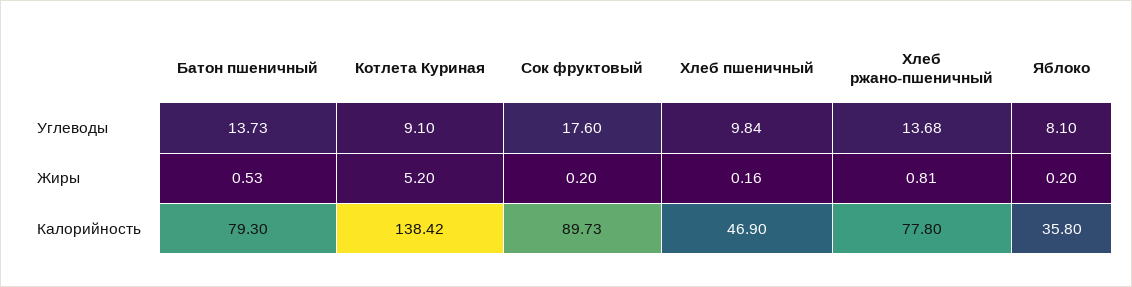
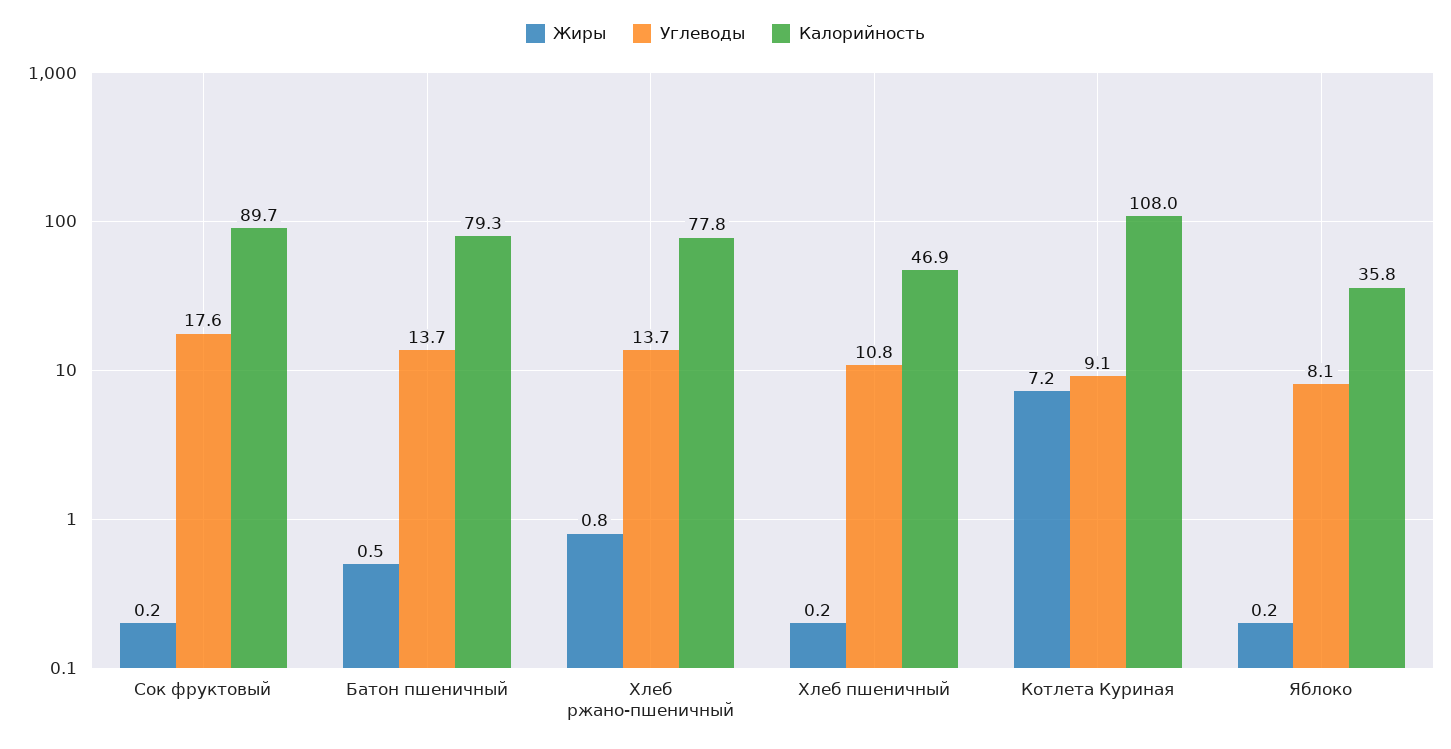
  {
    "Углеводы": {
      "Батон пшеничный": 13.73,
      "Котлета Куриная": 9.1,
      "Сок фруктовый": 17.6,
-     "Хлеб пшеничный": 9.84,
+     "Хлеб пшеничный": 10.8,
      "Хлеб ржано-пшеничный": 13.68,
      "Яблоко": 8.1
    },
    "Жиры": {
      "Батон пшеничный": 0.53,
-     "Котлета Куриная": 5.2,
+     "Котлета Куриная": 7.2,
      "Сок фруктовый": 0.2,
      "Хлеб пшеничный": 0.16,
      "Хлеб ржано-пшеничный": 0.81,
      "Яблоко": 0.2
    },
    "Калорийность": {
      "Батон пшеничный": 79.3,
-     "Котлета Куриная": 138.42,
+     "Котлета Куриная": 108,
      "Сок фруктовый": 89.73,
      "Хлеб пшеничный": 46.9,
      "Хлеб ржано-пшеничный": 77.8,
      "Яблоко": 35.8
    }
  }

